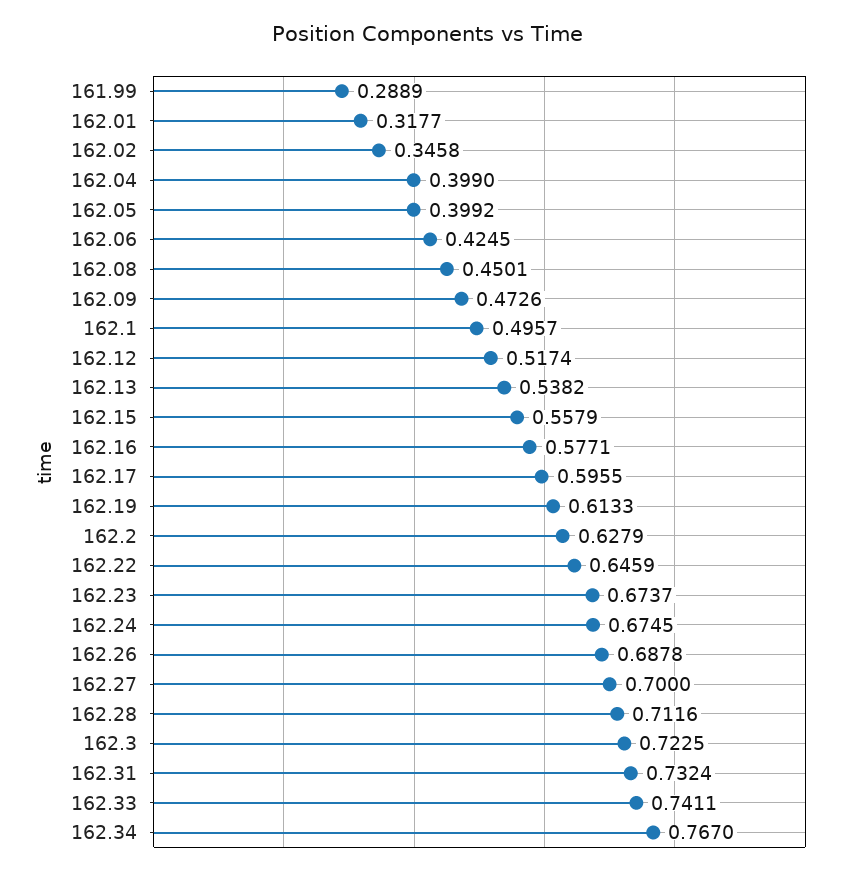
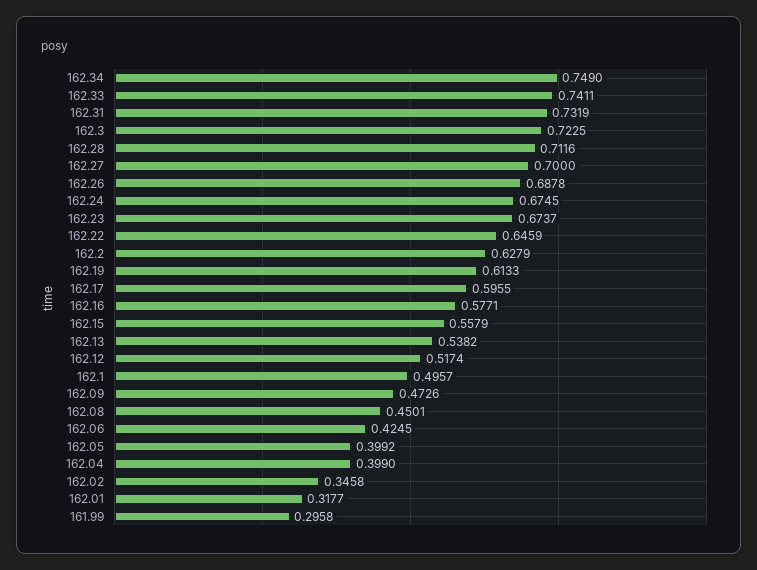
  {
-   "161.99": 0.2889,
+   "161.99": 0.2958,
    "162.01": 0.3177,
    "162.02": 0.3458,
    "162.04": 0.399,
    "162.05": 0.3992,
    "162.06": 0.4245,
    "162.08": 0.4501,
    "162.09": 0.4726,
    "162.1": 0.4957,
    "162.12": 0.5174,
    "162.13": 0.5382,
    "162.15": 0.5579,
    "162.16": 0.5771,
    "162.17": 0.5955,
    "162.19": 0.6133,
    "162.2": 0.6279,
    "162.22": 0.6459,
    "162.23": 0.6737,
    "162.24": 0.6745,
    "162.26": 0.6878,
    "162.27": 0.7,
    "162.28": 0.7116,
    "162.3": 0.7225,
-   "162.31": 0.7324,
+   "162.31": 0.7319,
    "162.33": 0.7411,
-   "162.34": 0.767
+   "162.34": 0.749
  }

